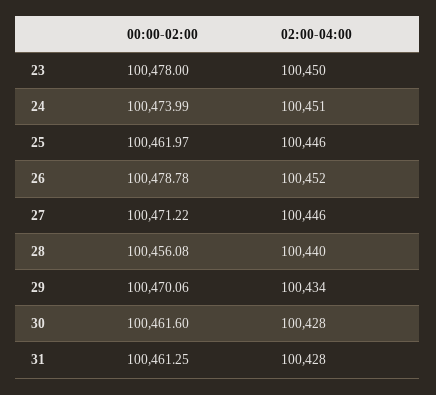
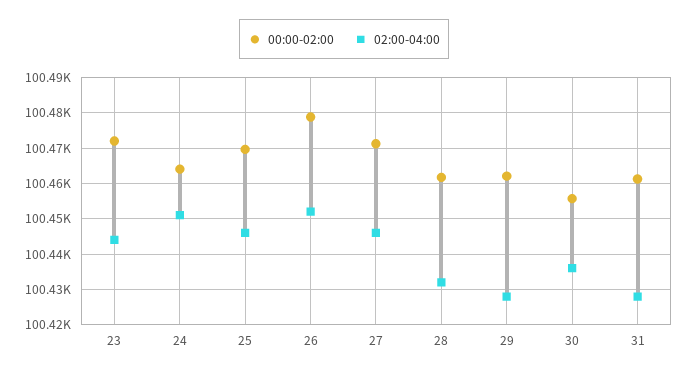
  {
    "00:00-02:00": {
-     "23": 100478,
+     "23": 100472,
-     "24": 100473.99,
+     "24": 100464,
-     "25": 100461.97,
+     "25": 100470,
      "26": 100478.78,
      "27": 100471.22,
-     "28": 100456.08,
+     "28": 100462,
-     "29": 100470.06,
+     "29": 100462,
-     "30": 100461.6,
+     "30": 100456,
      "31": 100461.25
    },
    "02:00-04:00": {
-     "23": 100450,
+     "23": 100444,
      "24": 100451,
      "25": 100446,
      "26": 100452,
      "27": 100446,
-     "28": 100440,
+     "28": 100432,
-     "29": 100434,
+     "29": 100428,
-     "30": 100428,
+     "30": 100436,
      "31": 100428
    }
  }

